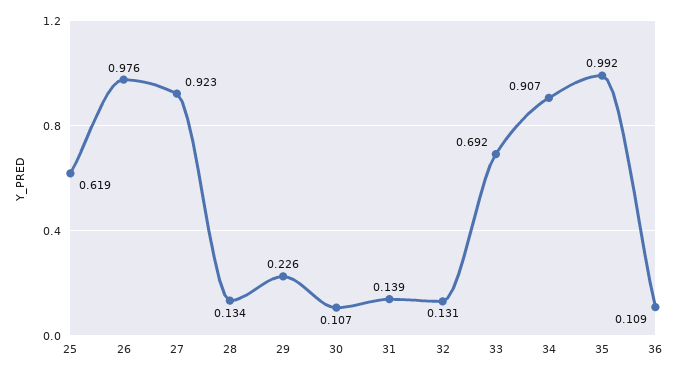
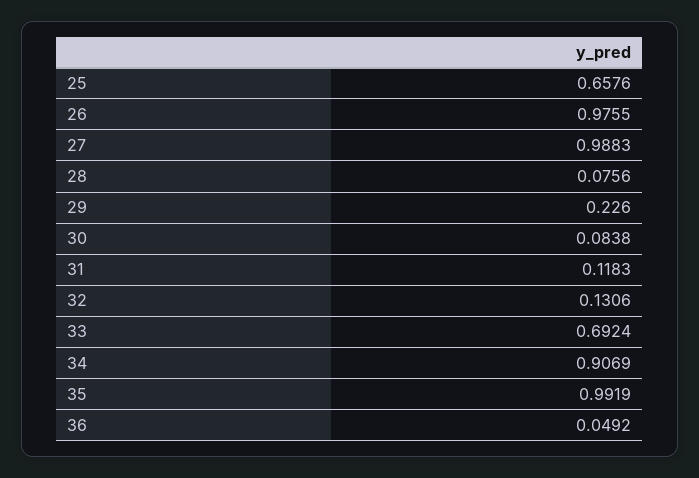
  {
-   "25": 0.619,
+   "25": 0.6576,
    "26": 0.9755,
-   "27": 0.923,
+   "27": 0.9883,
-   "28": 0.134,
+   "28": 0.0756,
    "29": 0.226,
-   "30": 0.107,
+   "30": 0.0838,
-   "31": 0.139,
+   "31": 0.1183,
    "32": 0.1306,
    "33": 0.6924,
    "34": 0.9069,
    "35": 0.9919,
-   "36": 0.109
+   "36": 0.0492
  }

